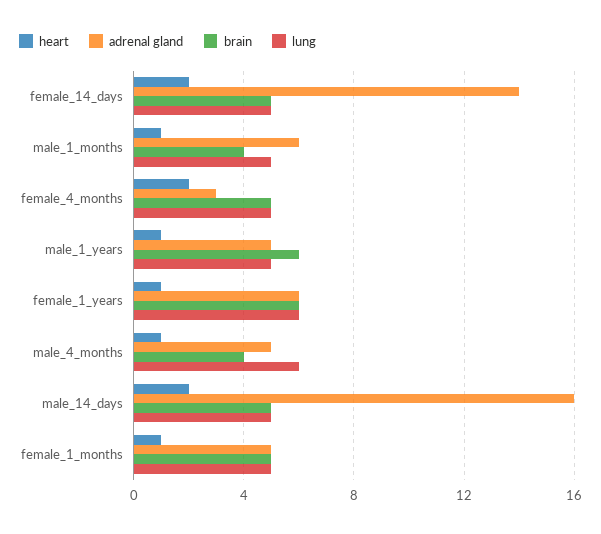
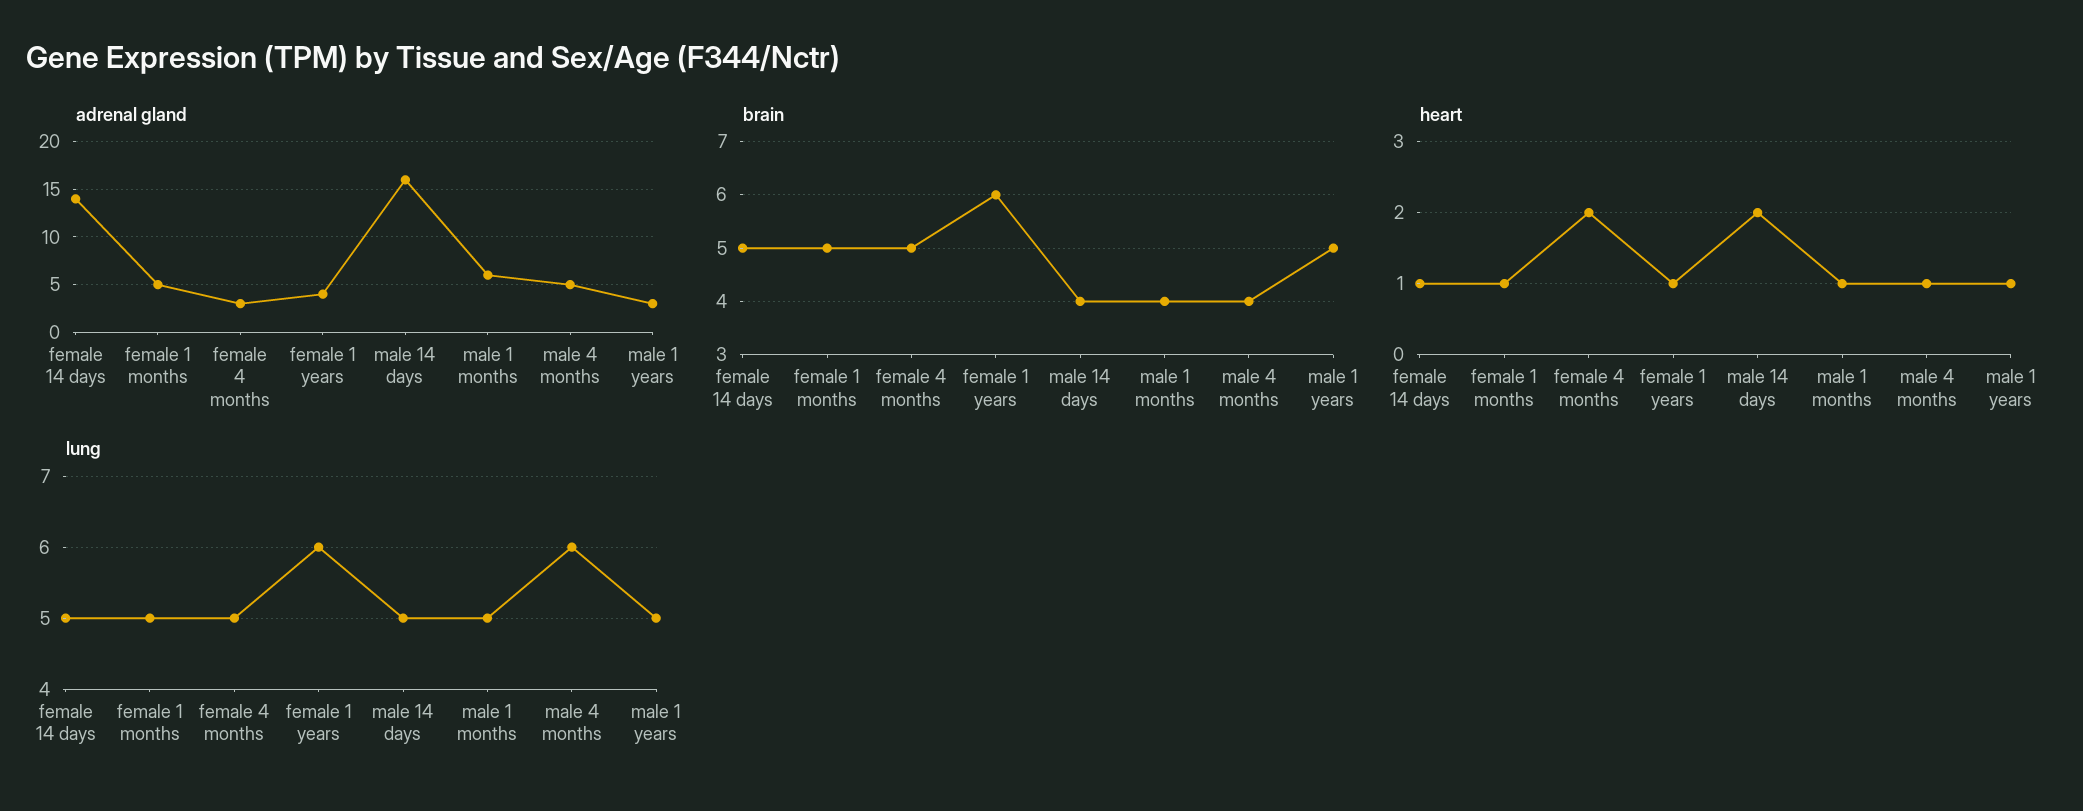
  {
    "heart": {
-     "female_14_days": 2,
+     "female_14_days": 1,
      "male_1_months": 1,
      "female_4_months": 2,
      "male_1_years": 1,
      "female_1_years": 1,
      "male_4_months": 1,
      "male_14_days": 2,
      "female_1_months": 1
    },
    "adrenal gland": {
      "female_14_days": 14,
      "male_1_months": 6,
      "female_4_months": 3,
-     "male_1_years": 5,
+     "male_1_years": 3,
-     "female_1_years": 6,
+     "female_1_years": 4,
      "male_4_months": 5,
      "male_14_days": 16,
      "female_1_months": 5
    },
    "brain": {
      "female_14_days": 5,
      "male_1_months": 4,
      "female_4_months": 5,
-     "male_1_years": 6,
+     "male_1_years": 5,
      "female_1_years": 6,
      "male_4_months": 4,
-     "male_14_days": 5,
+     "male_14_days": 4,
      "female_1_months": 5
    },
    "lung": {
      "female_14_days": 5,
      "male_1_months": 5,
      "female_4_months": 5,
      "male_1_years": 5,
      "female_1_years": 6,
      "male_4_months": 6,
      "male_14_days": 5,
      "female_1_months": 5
    }
  }

